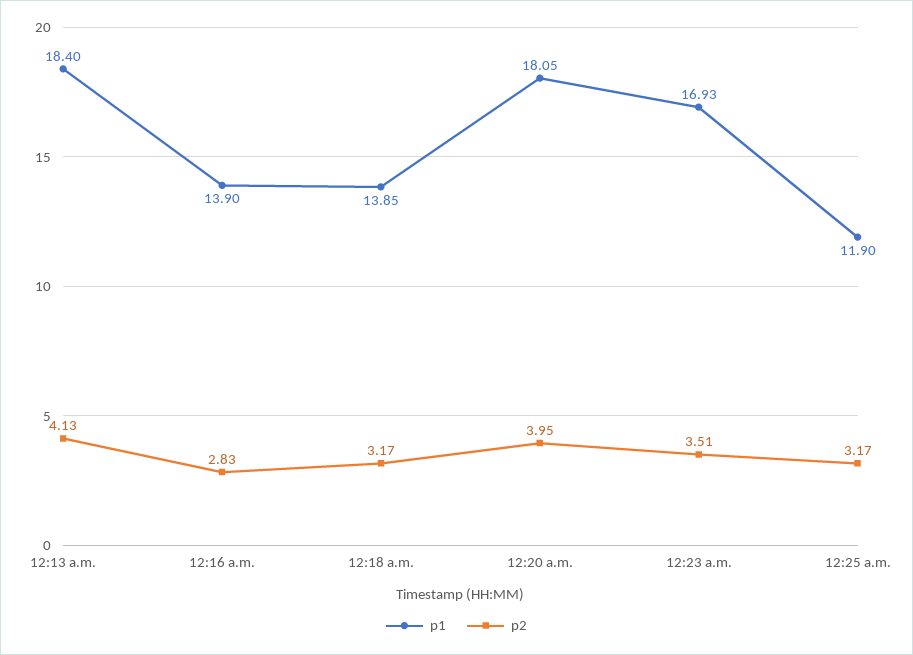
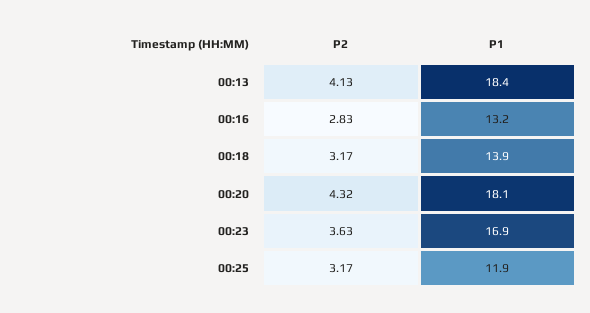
  {
    "p1": {
      "12:13 a.m.": 18.4,
-     "12:16 a.m.": 13.9,
+     "12:16 a.m.": 13.2,
      "12:18 a.m.": 13.85,
      "12:20 a.m.": 18.05,
      "12:23 a.m.": 16.93,
      "12:25 a.m.": 11.9
    },
    "p2": {
      "12:13 a.m.": 4.13,
      "12:16 a.m.": 2.83,
      "12:18 a.m.": 3.17,
-     "12:20 a.m.": 3.95,
+     "12:20 a.m.": 4.32,
-     "12:23 a.m.": 3.51,
+     "12:23 a.m.": 3.63,
      "12:25 a.m.": 3.17
    }
  }

